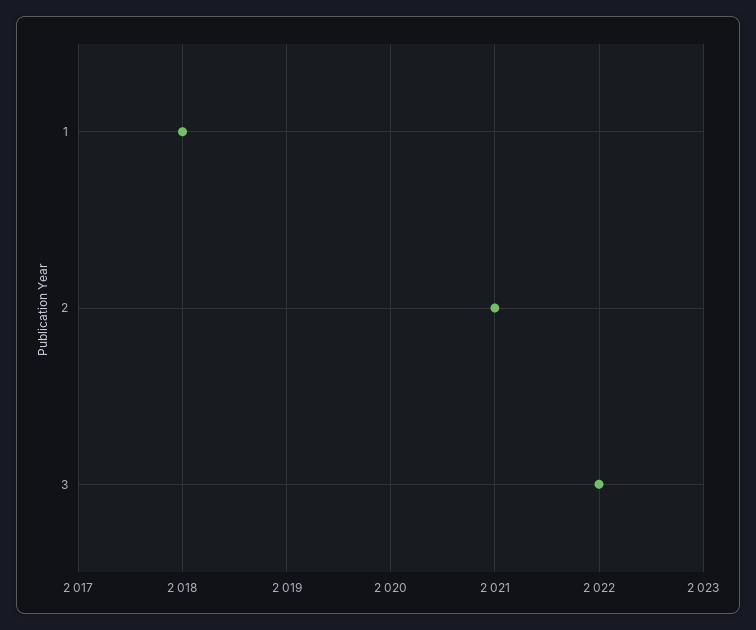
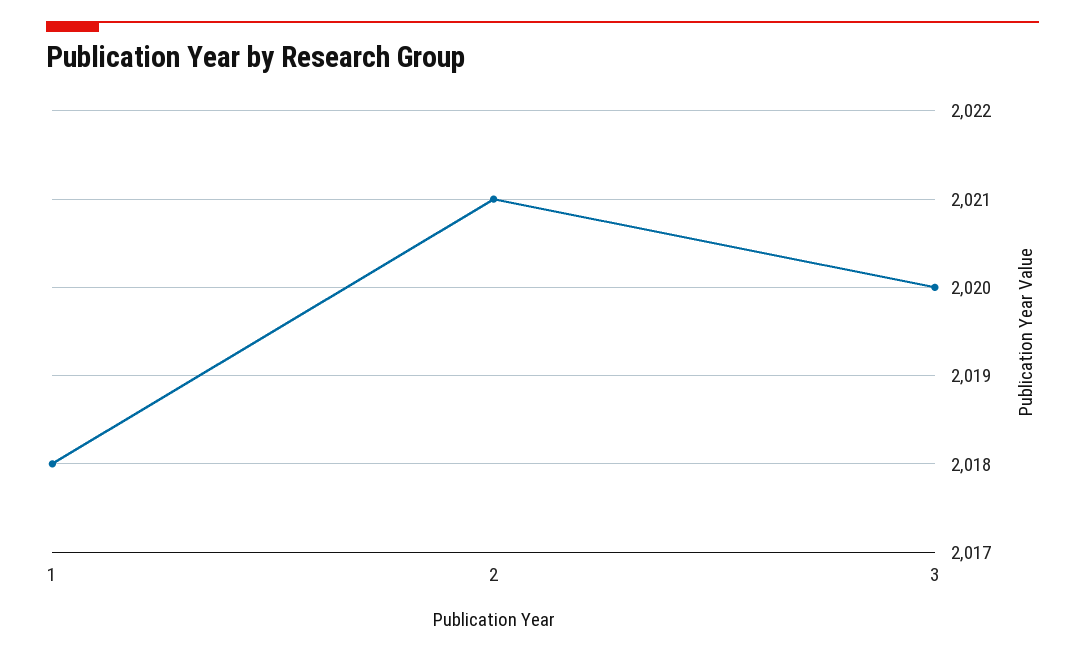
  {
    "1": 2018,
    "2": 2021,
-   "3": 2022
+   "3": 2020
  }

